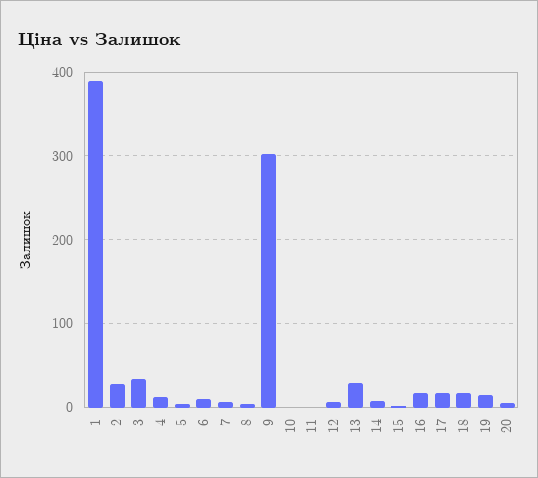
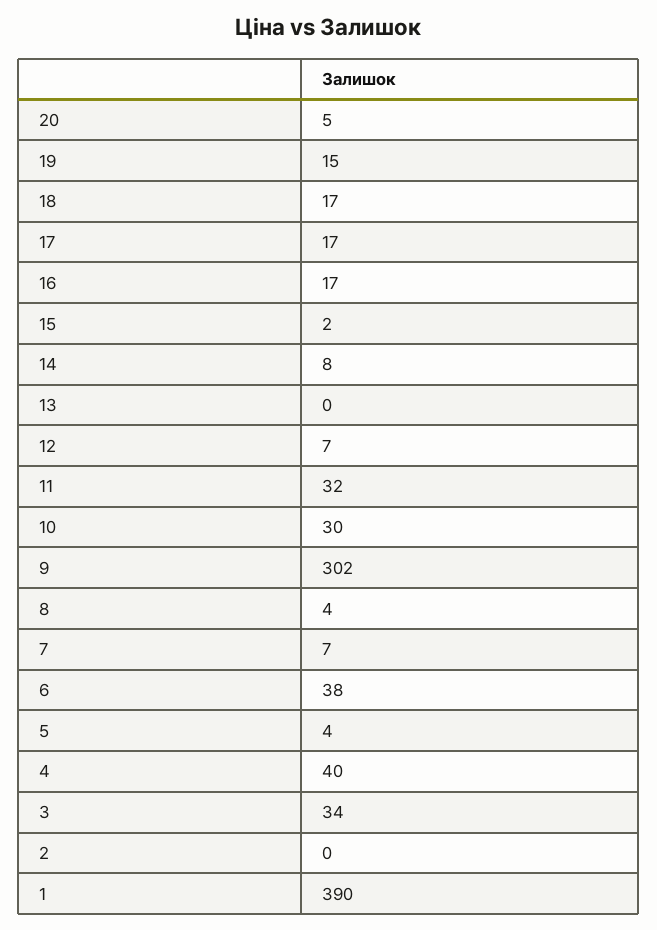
  {
    "1": 390,
-   "2": 30,
+   "2": 0,
    "3": 34,
-   "4": 10,
+   "4": 40,
    "5": 4,
-   "6": 10,
+   "6": 38,
    "7": 7,
    "8": 4,
    "9": 302,
-   "10": 0,
+   "10": 30,
-   "11": 0,
+   "11": 32,
    "12": 7,
-   "13": 30,
+   "13": 0,
    "14": 8,
    "15": 2,
    "16": 17,
    "17": 17,
    "18": 17,
    "19": 15,
    "20": 5
  }

